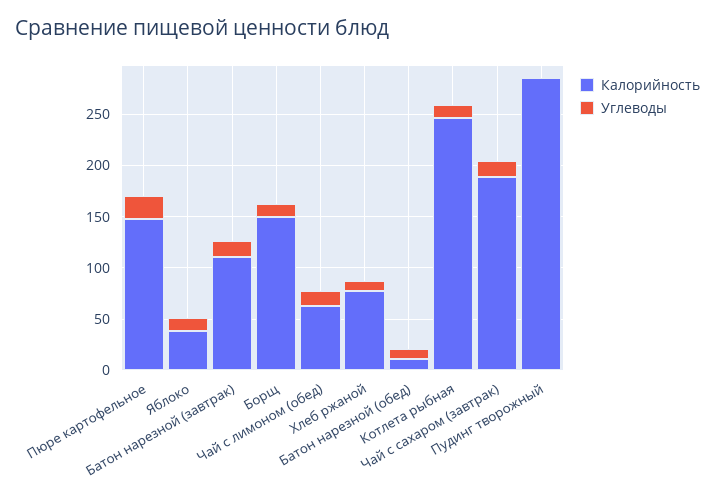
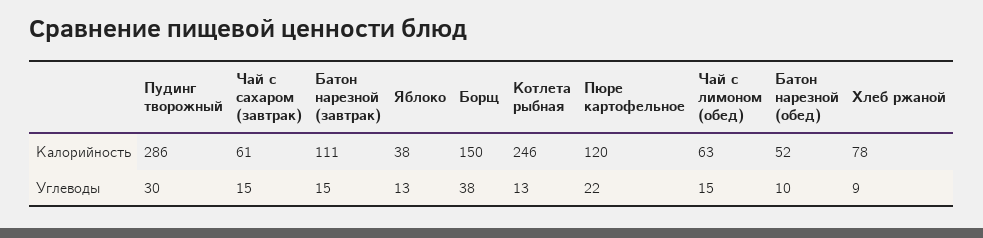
  {
    "Калорийность": {
-     "Пюре картофельное": 150,
+     "Пюре картофельное": 120,
      "Яблоко": 38,
      "Батон нарезной (завтрак)": 111,
      "Борщ": 150,
      "Чай с лимоном (обед)": 63,
      "Хлеб ржаной": 78,
-     "Батон нарезной (обед)": 10,
+     "Батон нарезной (обед)": 52,
      "Котлета рыбная": 246,
-     "Чай с сахаром (завтрак)": 190,
+     "Чай с сахаром (завтрак)": 61,
      "Пудинг творожный": 286
    },
    "Углеводы": {
      "Пюре картофельное": 22,
      "Яблоко": 13,
      "Батон нарезной (завтрак)": 15,
-     "Борщ": 10,
+     "Борщ": 38,
      "Чай с лимоном (обед)": 15,
      "Хлеб ржаной": 9,
      "Батон нарезной (обед)": 10,
      "Котлета рыбная": 13,
      "Чай с сахаром (завтрак)": 15,
-     "Пудинг творожный": 0
+     "Пудинг творожный": 30
    }
  }

